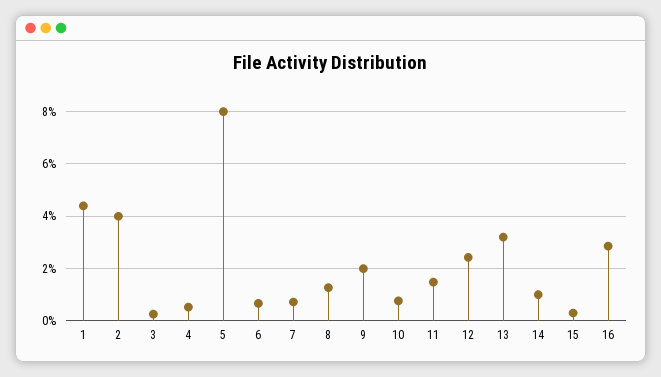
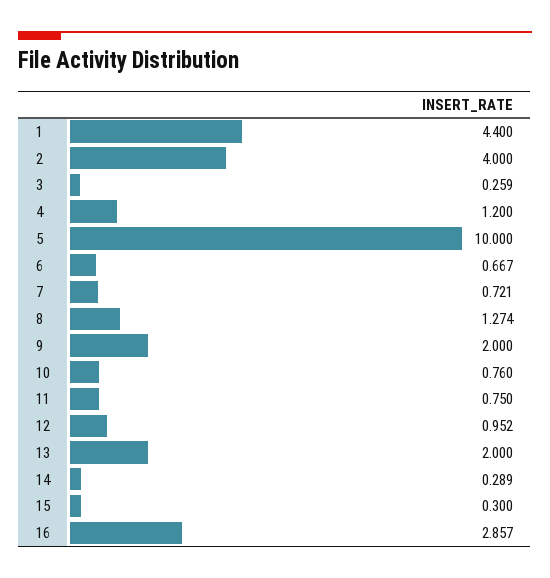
  {
    "1": 4.4,
    "2": 4,
    "3": 0.259,
-   "4": 0.5,
+   "4": 1.2,
-   "5": 8,
+   "5": 10,
    "6": 0.667,
    "7": 0.721,
    "8": 1.274,
    "9": 2,
    "10": 0.76,
-   "11": 1.5,
+   "11": 0.75,
-   "12": 2.5,
+   "12": 0.952,
-   "13": 3.25,
+   "13": 2,
-   "14": 1,
+   "14": 0.289,
    "15": 0.3,
    "16": 2.857
  }

